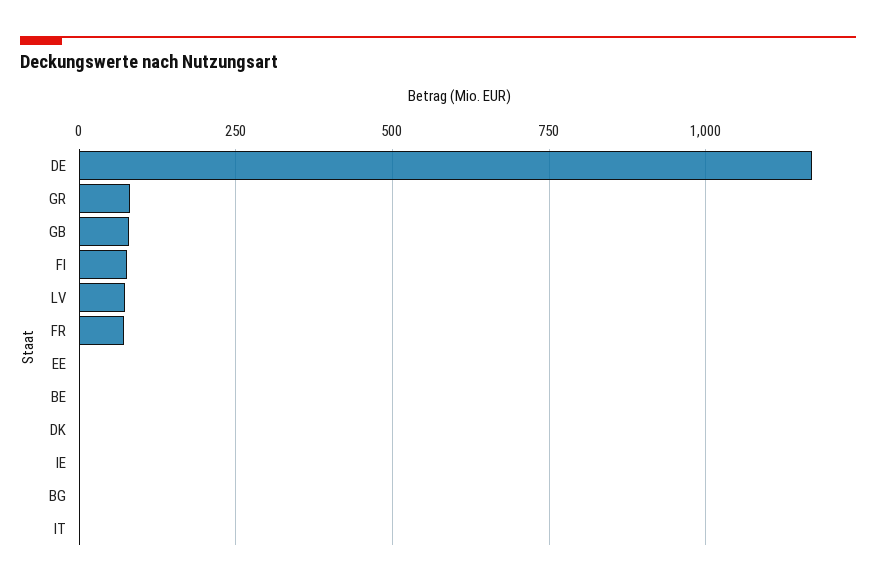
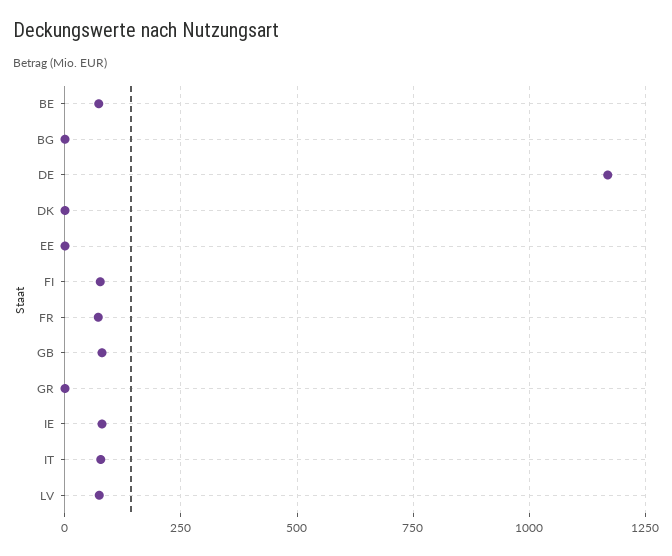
  {
    "DE": 1175,
-   "GR": 75,
+   "GR": 0,
    "GB": 75,
    "FI": 75,
    "LV": 75,
    "FR": 75,
    "EE": 0,
-   "BE": 0,
+   "BE": 75,
    "DK": 0,
-   "IE": 0,
+   "IE": 75,
    "BG": 0,
-   "IT": 0
+   "IT": 75
  }

